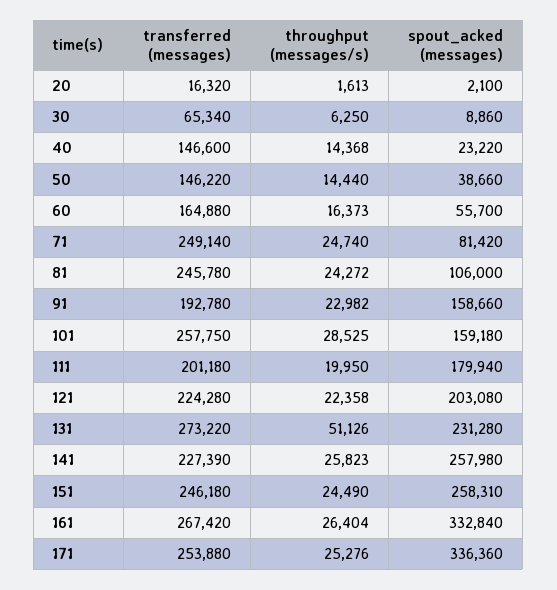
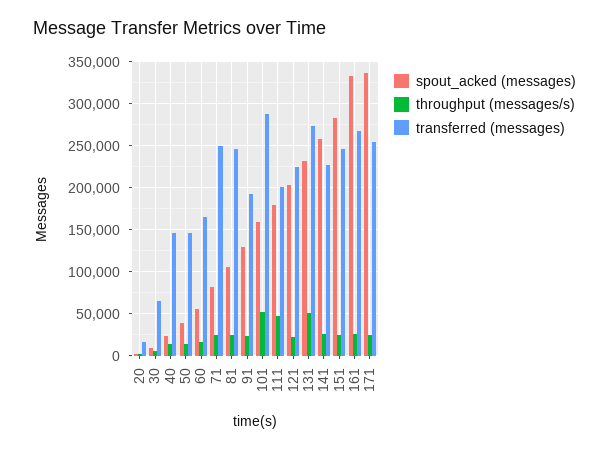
  {
    "transferred (messages)": {
      "20": 16320,
      "30": 65340,
      "40": 146600,
      "50": 146220,
      "60": 164880,
      "71": 249140,
      "81": 245780,
      "91": 192780,
-     "101": 257750,
+     "101": 290000,
      "111": 201180,
      "121": 224280,
      "131": 273220,
      "141": 227390,
      "151": 246180,
      "161": 267420,
      "171": 253880
    },
    "throughput (messages/s)": {
      "20": 1613,
      "30": 6250,
      "40": 14368,
      "50": 14440,
      "60": 16373,
      "71": 24740,
      "81": 24272,
      "91": 22982,
-     "101": 28525,
+     "101": 50000,
-     "111": 19950,
+     "111": 50000,
      "121": 22358,
      "131": 51126,
      "141": 25823,
      "151": 24490,
      "161": 26404,
      "171": 25276
    },
    "spout_acked (messages)": {
      "20": 2100,
      "30": 8860,
      "40": 23220,
      "50": 38660,
      "60": 55700,
      "71": 81420,
      "81": 106000,
-     "91": 158660,
+     "91": 130000,
      "101": 159180,
      "111": 179940,
      "121": 203080,
      "131": 231280,
      "141": 257980,
-     "151": 258310,
+     "151": 280000,
      "161": 332840,
      "171": 336360
    }
  }

